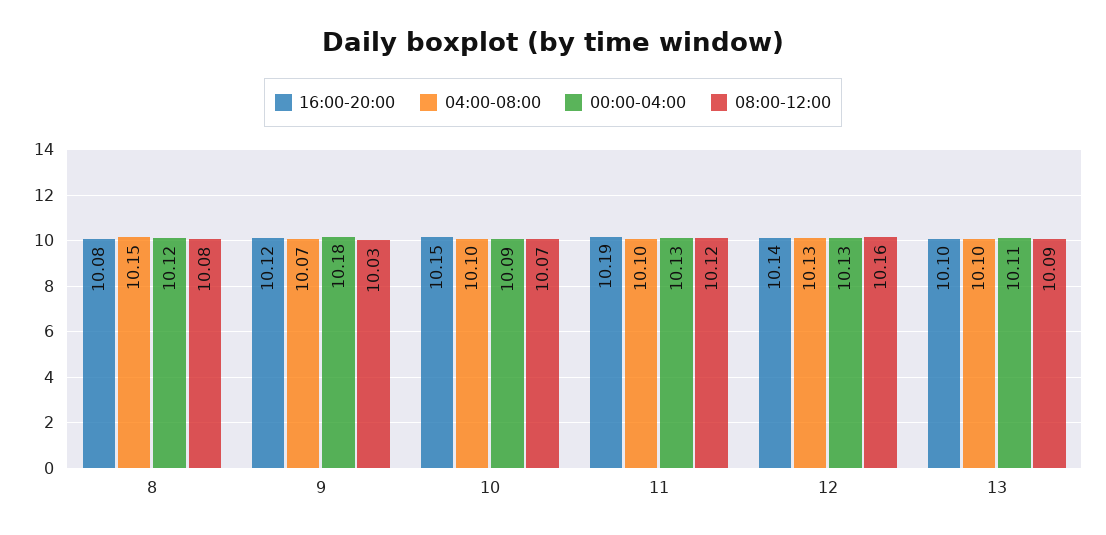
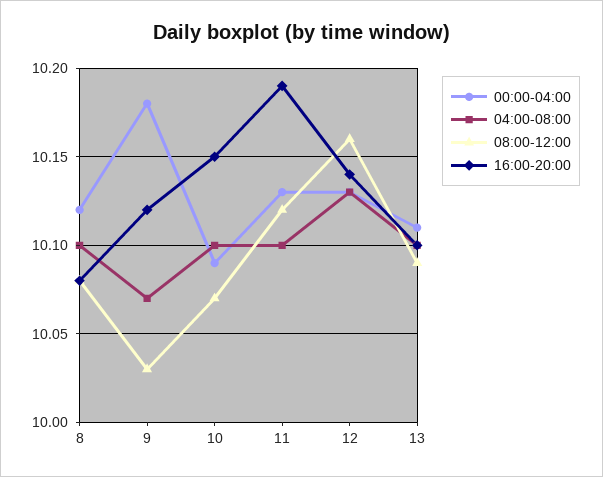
  {
    "16:00-20:00": {
      "8": 10.08,
      "9": 10.12,
      "10": 10.15,
      "11": 10.19,
      "12": 10.14,
      "13": 10.1
    },
    "04:00-08:00": {
-     "8": 10.15,
+     "8": 10.1,
      "9": 10.07,
      "10": 10.1,
      "11": 10.1,
      "12": 10.13,
      "13": 10.1
    },
    "00:00-04:00": {
      "8": 10.12,
      "9": 10.18,
      "10": 10.09,
      "11": 10.13,
      "12": 10.13,
      "13": 10.11
    },
    "08:00-12:00": {
      "8": 10.08,
      "9": 10.03,
      "10": 10.07,
      "11": 10.12,
      "12": 10.16,
      "13": 10.09
    }
  }

